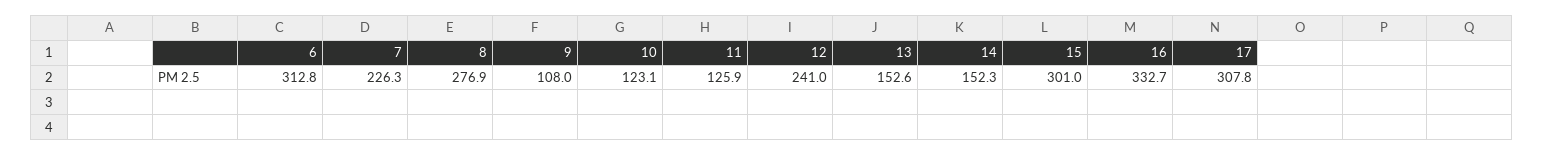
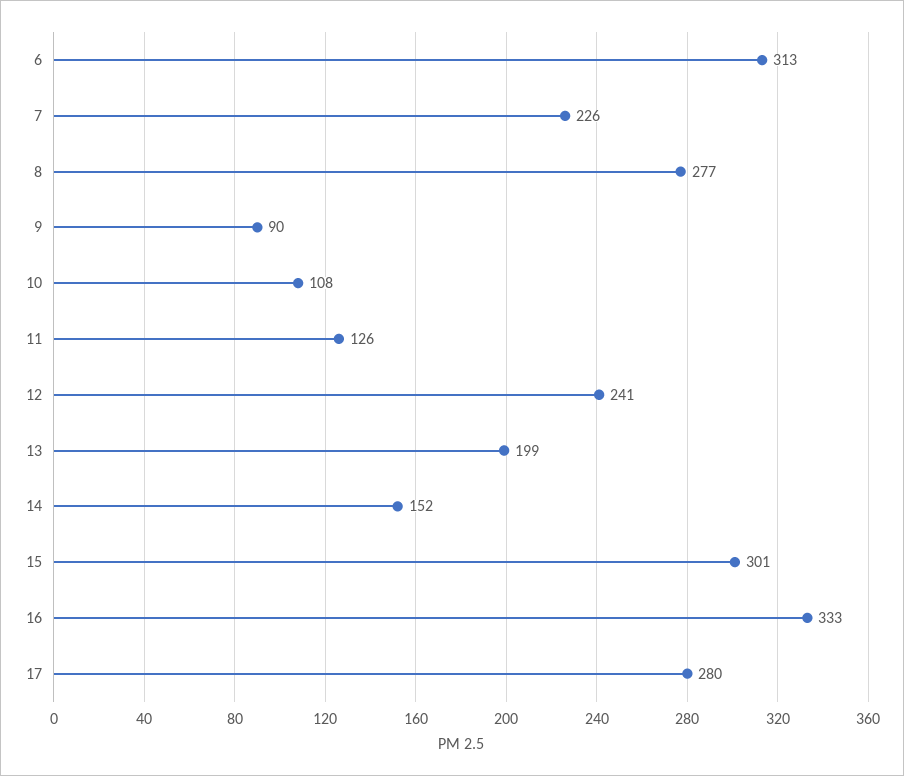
  {
    "6": 312.8,
    "7": 226.3,
    "8": 276.9,
-   "9": 108,
+   "9": 90,
-   "10": 123.1,
+   "10": 108,
    "11": 125.9,
    "12": 241,
-   "13": 152.6,
+   "13": 199,
    "14": 152.3,
    "15": 301,
    "16": 332.7,
-   "17": 307.8
+   "17": 280
  }

